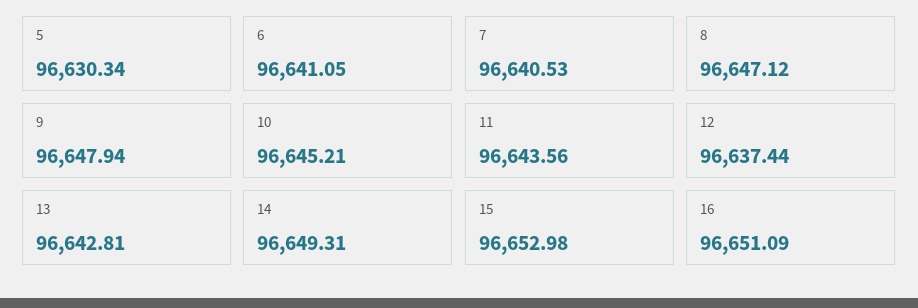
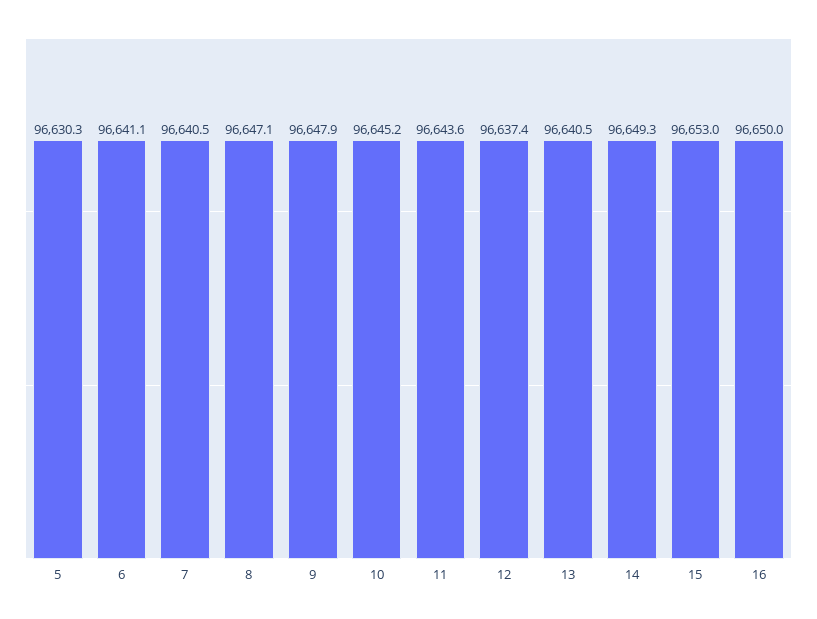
  {
    "5": 96630.34,
    "6": 96641.05,
    "7": 96640.53,
    "8": 96647.12,
    "9": 96647.94,
    "10": 96645.21,
    "11": 96643.56,
    "12": 96637.44,
-   "13": 96642.81,
+   "13": 96640.5,
    "14": 96649.31,
    "15": 96652.98,
-   "16": 96651.09
+   "16": 96650
  }

